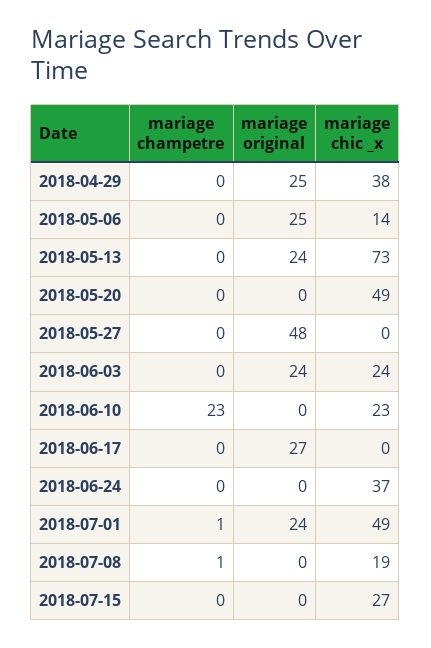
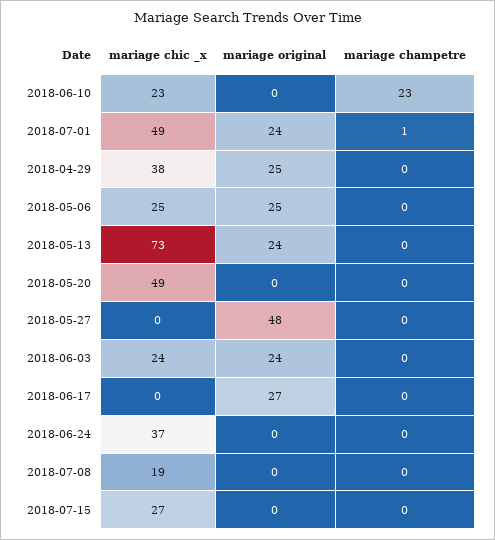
  {
    "mariage champetre": {
      "2018-04-29": 0,
      "2018-05-06": 0,
      "2018-05-13": 0,
      "2018-05-20": 0,
      "2018-05-27": 0,
      "2018-06-03": 0,
      "2018-06-10": 23,
      "2018-06-17": 0,
      "2018-06-24": 0,
      "2018-07-01": 1,
-     "2018-07-08": 1,
+     "2018-07-08": 0,
      "2018-07-15": 0
    },
    "mariage original": {
      "2018-04-29": 25,
      "2018-05-06": 25,
      "2018-05-13": 24,
      "2018-05-20": 0,
      "2018-05-27": 48,
      "2018-06-03": 24,
      "2018-06-10": 0,
      "2018-06-17": 27,
      "2018-06-24": 0,
      "2018-07-01": 24,
      "2018-07-08": 0,
      "2018-07-15": 0
    },
    "mariage chic _x": {
      "2018-04-29": 38,
-     "2018-05-06": 14,
+     "2018-05-06": 25,
      "2018-05-13": 73,
      "2018-05-20": 49,
      "2018-05-27": 0,
      "2018-06-03": 24,
      "2018-06-10": 23,
      "2018-06-17": 0,
      "2018-06-24": 37,
      "2018-07-01": 49,
      "2018-07-08": 19,
      "2018-07-15": 27
    }
  }

